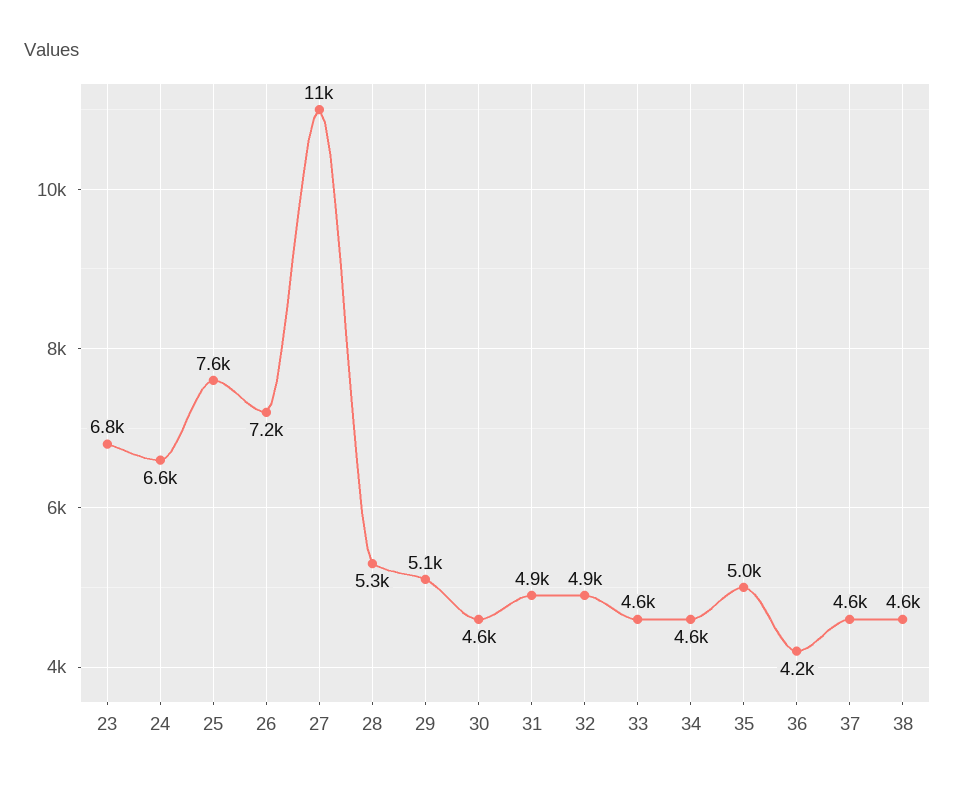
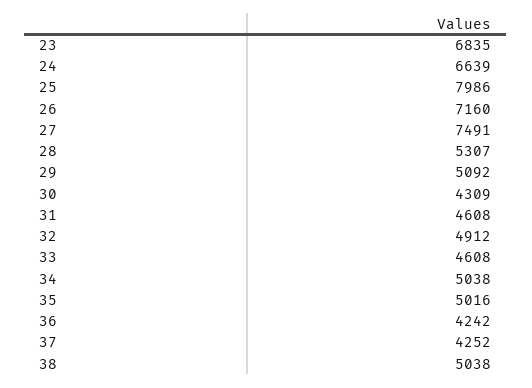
  {
    "23": 6835,
    "24": 6639,
-   "25": 7600,
+   "25": 7986,
    "26": 7160,
-   "27": 11000,
+   "27": 7491,
    "28": 5307,
    "29": 5092,
-   "30": 4600,
+   "30": 4309,
-   "31": 4900,
+   "31": 4608,
    "32": 4912,
    "33": 4608,
-   "34": 4600,
+   "34": 5038,
    "35": 5016,
    "36": 4242,
-   "37": 4600,
+   "37": 4252,
-   "38": 4600
+   "38": 5038
  }

